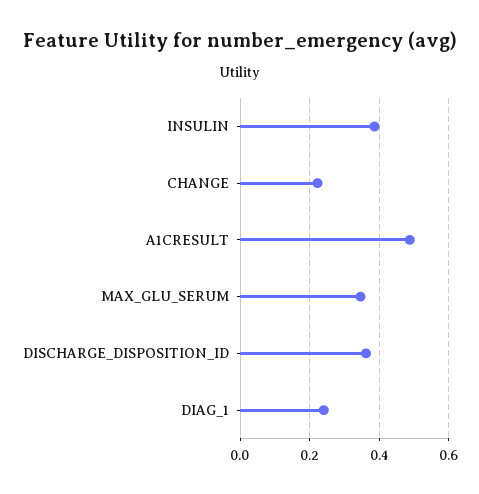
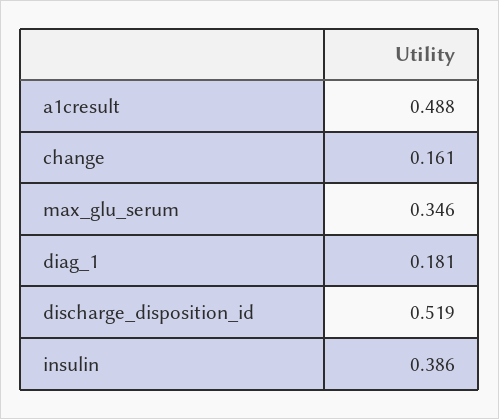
  {
    "INSULIN": 0.386,
-   "CHANGE": 0.22,
+   "CHANGE": 0.161,
    "A1CRESULT": 0.488,
    "MAX_GLU_SERUM": 0.346,
-   "DISCHARGE_DISPOSITION_ID": 0.36,
+   "DISCHARGE_DISPOSITION_ID": 0.519,
-   "DIAG_1": 0.24
+   "DIAG_1": 0.181
  }

